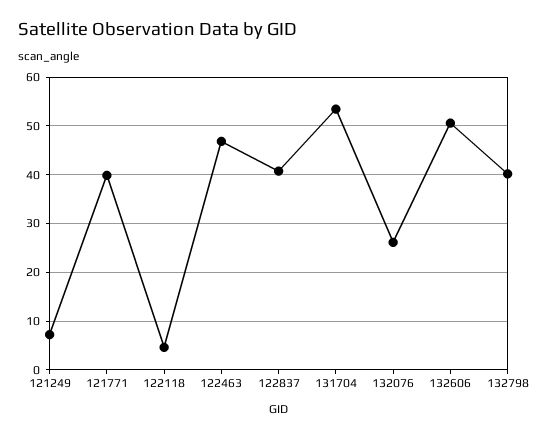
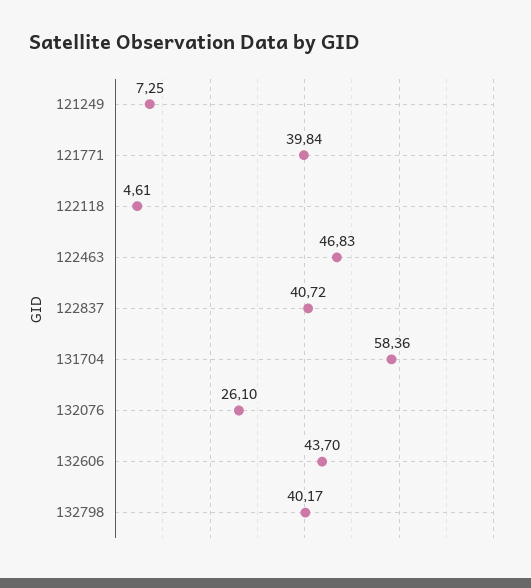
  {
    "121249": 7.25,
    "121771": 39.84,
    "122118": 4.61,
    "122463": 46.83,
    "122837": 40.72,
-   "131704": 54,
+   "131704": 58.36,
    "132076": 26.1,
-   "132606": 50,
+   "132606": 43.7,
    "132798": 40.17
  }

